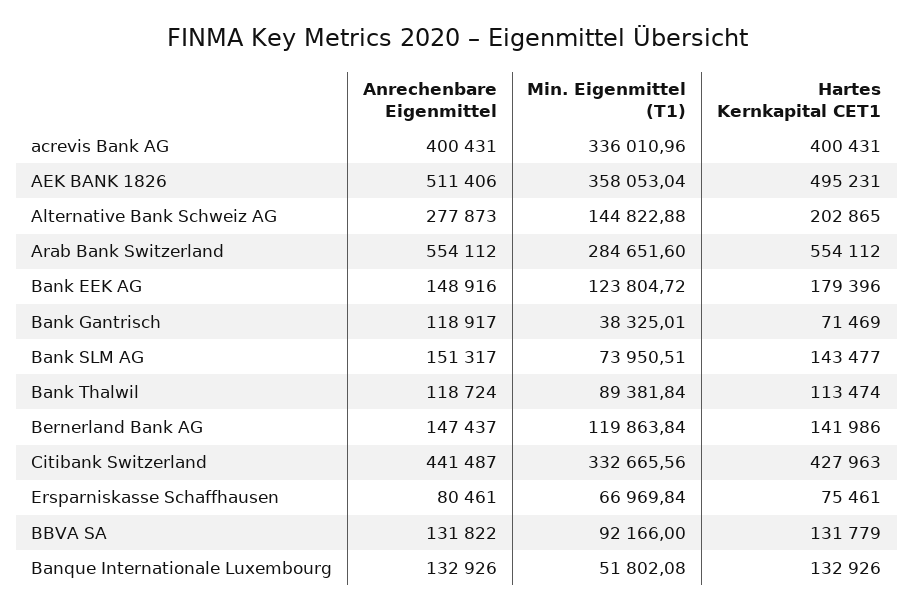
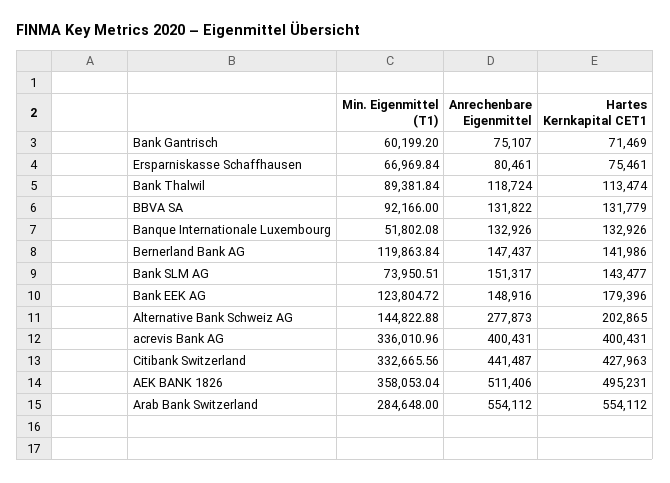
  {
    "Anrechenbare Eigenmittel": {
      "acrevis Bank AG": 400431,
      "AEK BANK 1826": 511406,
      "Alternative Bank Schweiz AG": 277873,
      "Arab Bank Switzerland": 554112,
      "Bank EEK AG": 148916,
-     "Bank Gantrisch": 118917,
+     "Bank Gantrisch": 75107,
      "Bank SLM AG": 151317,
      "Bank Thalwil": 118724,
      "Bernerland Bank AG": 147437,
      "Citibank Switzerland": 441487,
      "Ersparniskasse Schaffhausen": 80461,
      "BBVA SA": 131822,
      "Banque Internationale Luxembourg": 132926
    },
    "Min. Eigenmittel (T1)": {
      "acrevis Bank AG": 336010.96,
      "AEK BANK 1826": 358053.04,
      "Alternative Bank Schweiz AG": 144822.88,
-     "Arab Bank Switzerland": 284651.6,
+     "Arab Bank Switzerland": 284648,
      "Bank EEK AG": 123804.72,
-     "Bank Gantrisch": 38325.01,
+     "Bank Gantrisch": 60199.2,
      "Bank SLM AG": 73950.51,
      "Bank Thalwil": 89381.84,
      "Bernerland Bank AG": 119863.84,
      "Citibank Switzerland": 332665.56,
      "Ersparniskasse Schaffhausen": 66969.84,
      "BBVA SA": 92166,
      "Banque Internationale Luxembourg": 51802.08
    },
    "Hartes Kernkapital CET1": {
      "acrevis Bank AG": 400431,
      "AEK BANK 1826": 495231,
      "Alternative Bank Schweiz AG": 202865,
      "Arab Bank Switzerland": 554112,
      "Bank EEK AG": 179396,
      "Bank Gantrisch": 71469,
      "Bank SLM AG": 143477,
      "Bank Thalwil": 113474,
      "Bernerland Bank AG": 141986,
      "Citibank Switzerland": 427963,
      "Ersparniskasse Schaffhausen": 75461,
      "BBVA SA": 131779,
      "Banque Internationale Luxembourg": 132926
    }
  }

